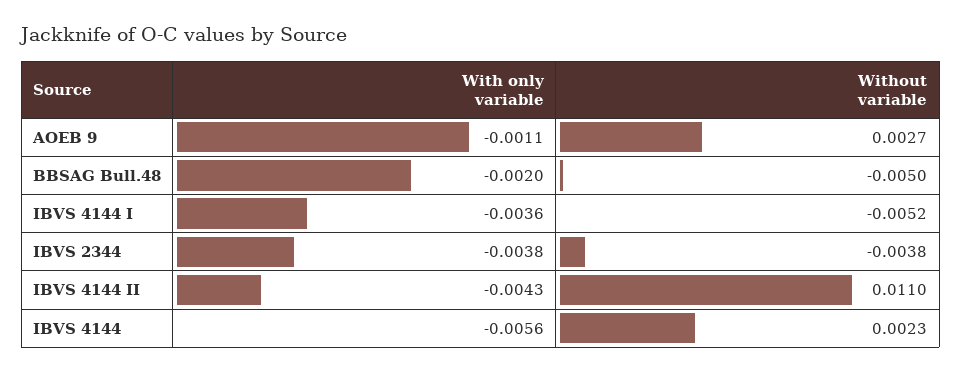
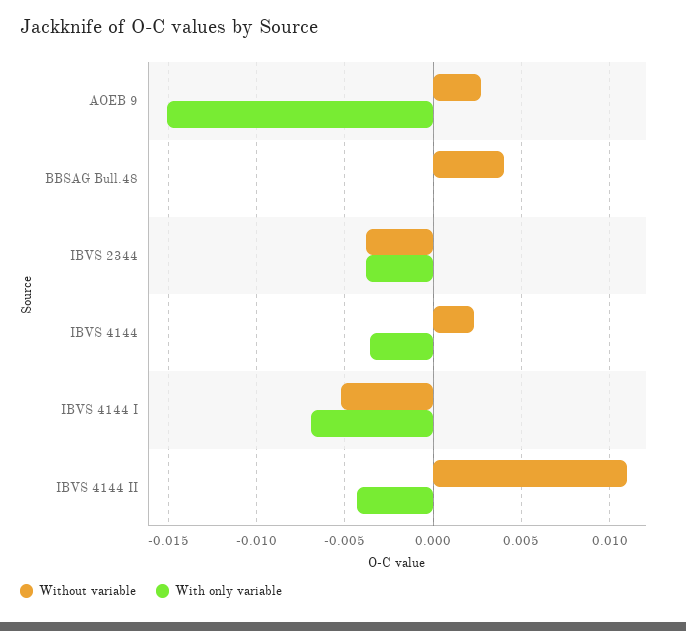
  {
    "With only variable": {
-     "AOEB 9": -0.0011,
+     "AOEB 9": -0.015,
-     "BBSAG Bull.48": -0.002,
+     "BBSAG Bull.48": 0,
-     "IBVS 4144 I": -0.0036,
+     "IBVS 4144 I": -0.007,
      "IBVS 2344": -0.0038,
      "IBVS 4144 II": -0.0043,
-     "IBVS 4144": -0.0056
+     "IBVS 4144": -0.0035
    },
    "Without variable": {
      "AOEB 9": 0.0027,
-     "BBSAG Bull.48": -0.005,
+     "BBSAG Bull.48": 0.004,
      "IBVS 4144 I": -0.0052,
      "IBVS 2344": -0.0038,
      "IBVS 4144 II": 0.011,
      "IBVS 4144": 0.0023
    }
  }

